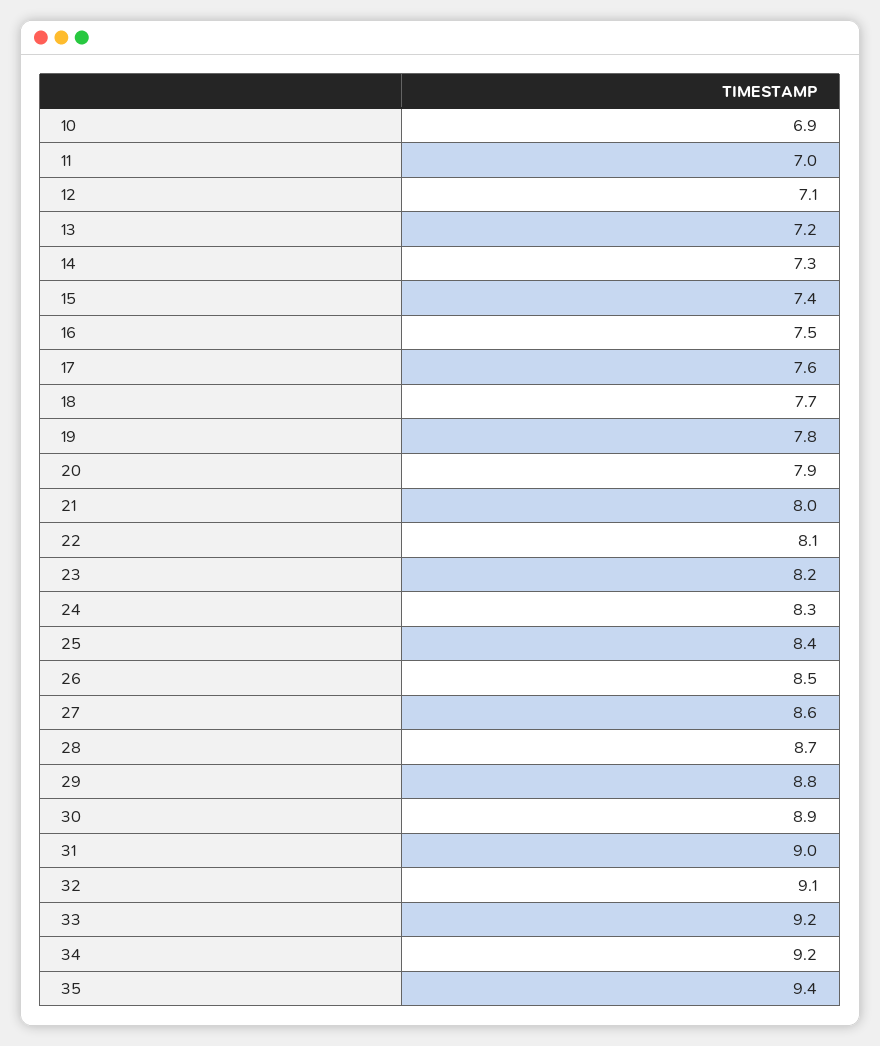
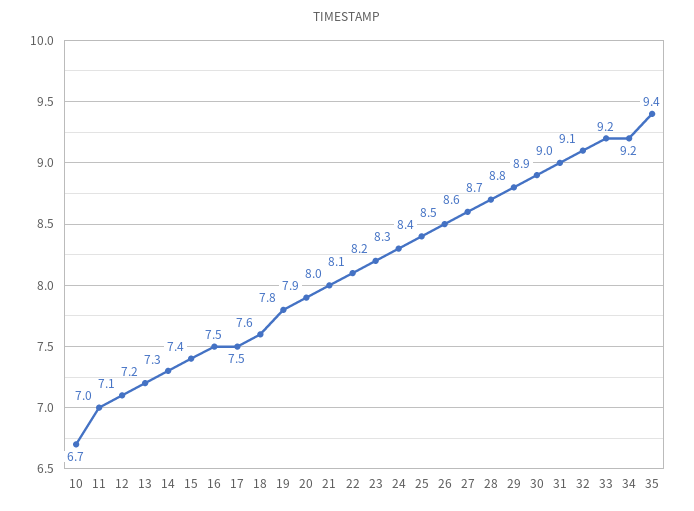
  {
-   "10": 6.9,
+   "10": 6.7,
    "11": 7,
    "12": 7.1,
    "13": 7.2,
    "14": 7.3,
    "15": 7.4,
    "16": 7.5,
-   "17": 7.6,
+   "17": 7.5,
-   "18": 7.7,
+   "18": 7.6,
    "19": 7.8,
    "20": 7.9,
    "21": 8,
    "22": 8.1,
    "23": 8.2,
    "24": 8.3,
    "25": 8.4,
    "26": 8.5,
    "27": 8.6,
    "28": 8.7,
    "29": 8.8,
    "30": 8.9,
    "31": 9,
    "32": 9.1,
    "33": 9.2,
    "34": 9.2,
    "35": 9.4
  }

